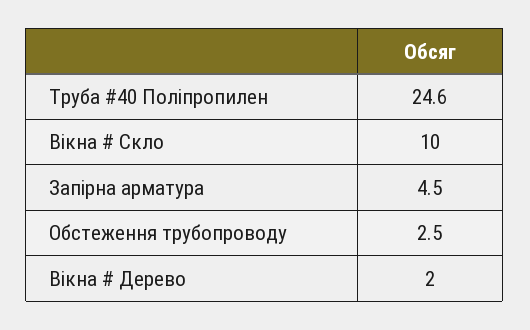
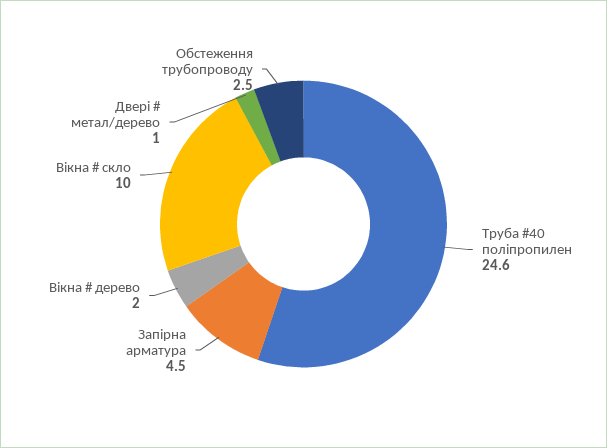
  {
    "Труба #40 Поліпропилен": 24.6,
    "Вікна # Скло": 10,
    "Запірна арматура": 4.5,
    "Обстеження трубопроводу": 2.5,
-   "Вікна # Дерево": 2
+   "Вікна # Дерево": 2,
+   "Двері # метал/дерево": 1
  }

